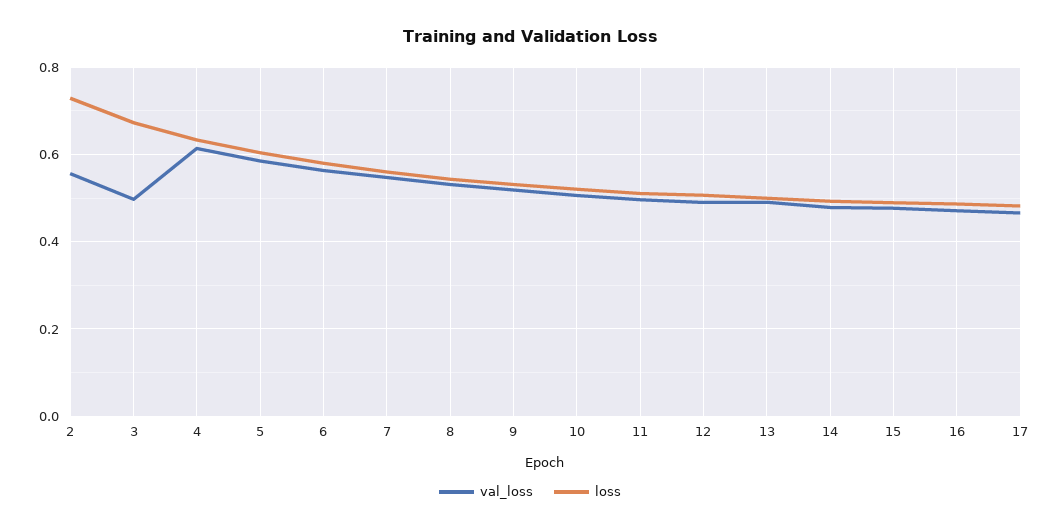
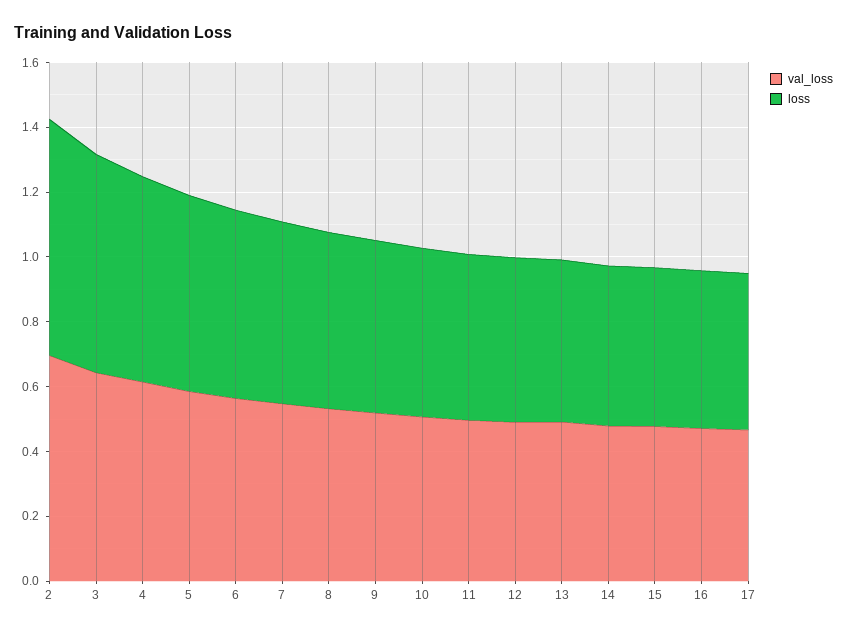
  {
    "val_loss": {
-     "2": 0.56,
+     "2": 0.7,
-     "3": 0.5,
+     "3": 0.65,
      "4": 0.62,
      "5": 0.58,
      "6": 0.56,
      "7": 0.54,
      "8": 0.54,
      "9": 0.52,
      "10": 0.5,
      "11": 0.5,
      "12": 0.5,
      "13": 0.5,
      "14": 0.48,
      "15": 0.48,
      "16": 0.48,
      "17": 0.46
    },
    "loss": {
      "2": 0.72,
      "3": 0.68,
      "4": 0.64,
      "5": 0.6,
      "6": 0.58,
      "7": 0.56,
      "8": 0.54,
      "9": 0.54,
      "10": 0.52,
      "11": 0.52,
      "12": 0.5,
      "13": 0.5,
      "14": 0.5,
      "15": 0.5,
      "16": 0.48,
      "17": 0.48
    }
  }

